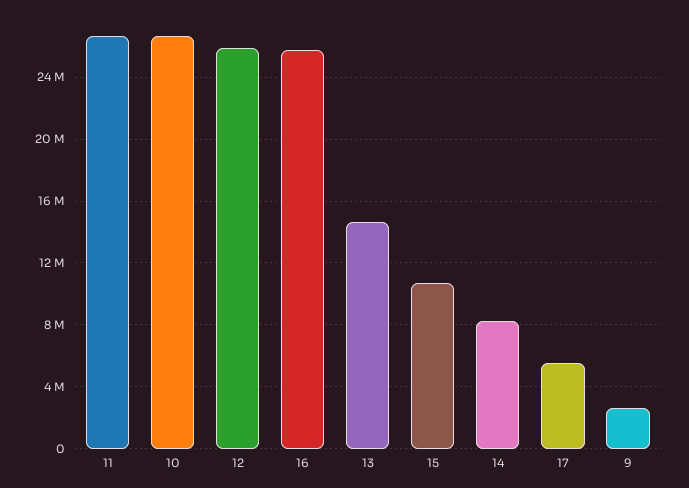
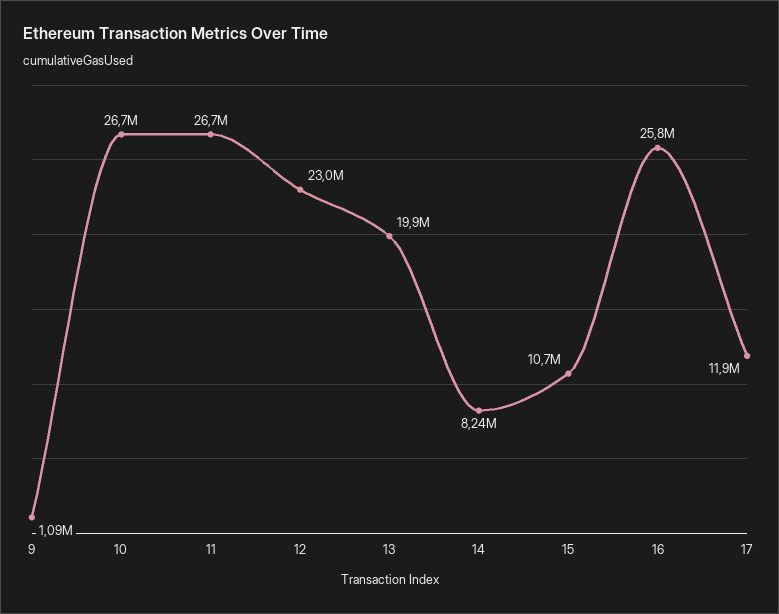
  {
    "11": 26700000,
    "10": 26700000,
-   "12": 26000000,
+   "12": 23000000,
    "16": 25800000,
-   "13": 14500000,
+   "13": 19900000,
    "15": 10700000,
    "14": 8240000,
-   "17": 5500000,
+   "17": 11900000,
-   "9": 2500000
+   "9": 1090000
  }

